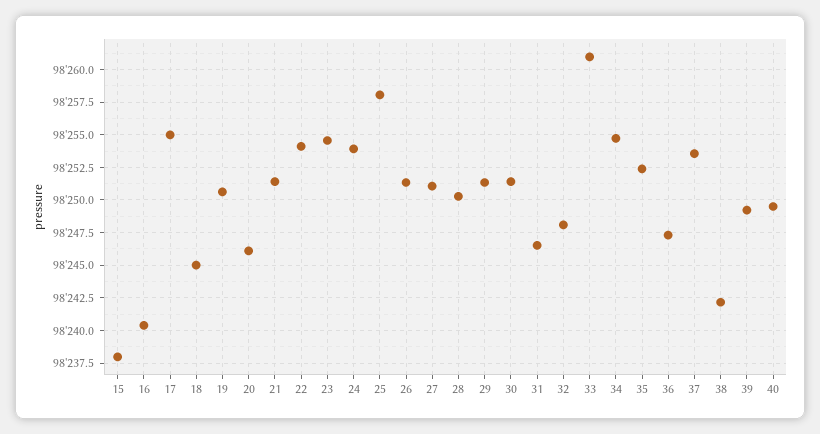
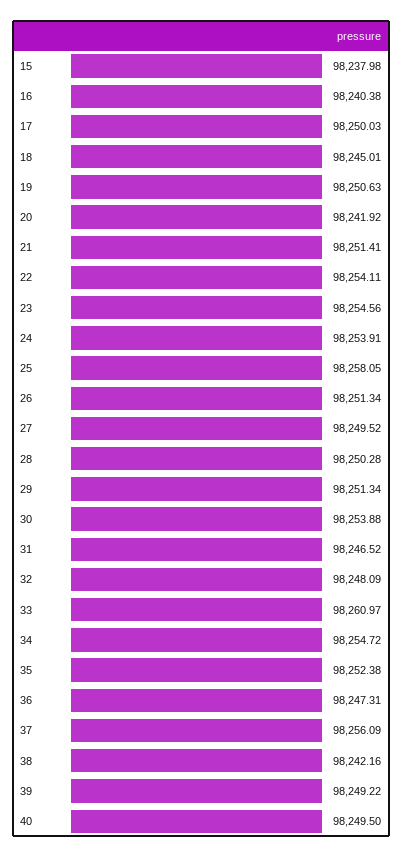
  {
    "15": 98237.98,
    "16": 98240.38,
-   "17": 98255,
+   "17": 98250.03,
    "18": 98245.01,
    "19": 98250.63,
-   "20": 98246,
+   "20": 98241.92,
    "21": 98251.41,
    "22": 98254.11,
    "23": 98254.56,
    "24": 98253.91,
    "25": 98258.05,
    "26": 98251.34,
-   "27": 98251,
+   "27": 98249.52,
    "28": 98250.28,
    "29": 98251.34,
-   "30": 98251.5,
+   "30": 98253.88,
    "31": 98246.52,
    "32": 98248.09,
    "33": 98260.97,
    "34": 98254.72,
    "35": 98252.38,
    "36": 98247.31,
-   "37": 98253.5,
+   "37": 98256.09,
    "38": 98242.16,
    "39": 98249.22,
    "40": 98249.5
  }

